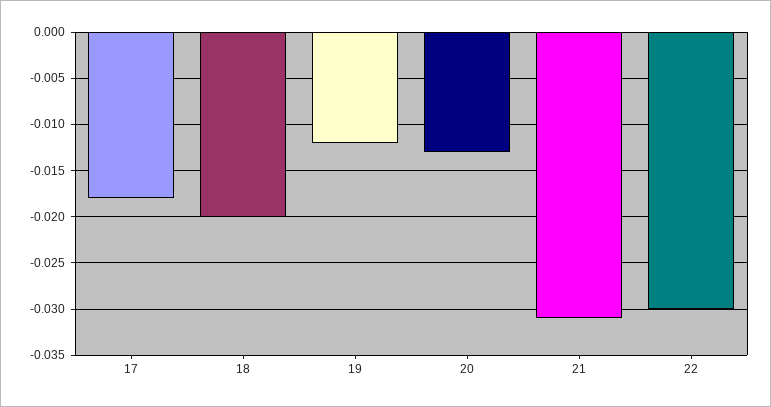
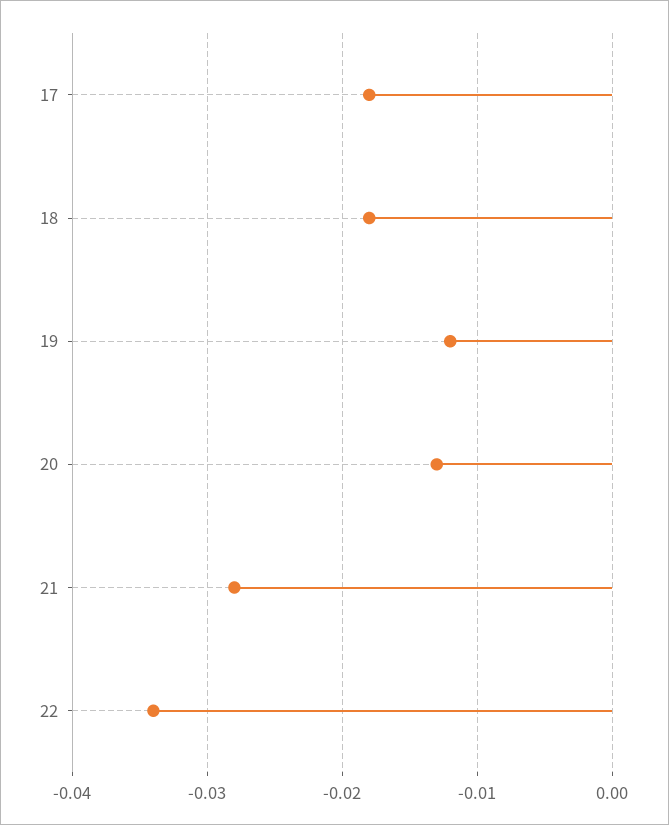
  {
    "17": -0.018,
-   "18": -0.02,
+   "18": -0.018,
    "19": -0.012,
    "20": -0.013,
-   "21": -0.031,
+   "21": -0.028,
-   "22": -0.03
+   "22": -0.034
  }

